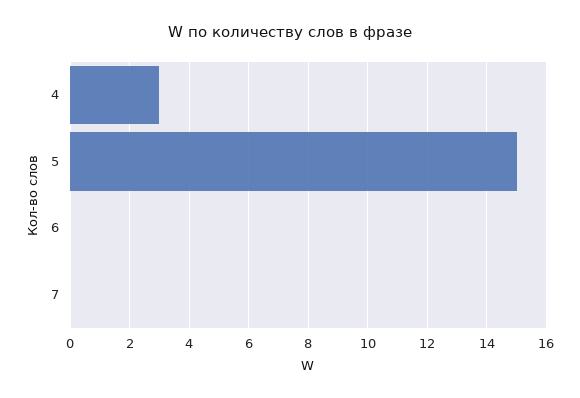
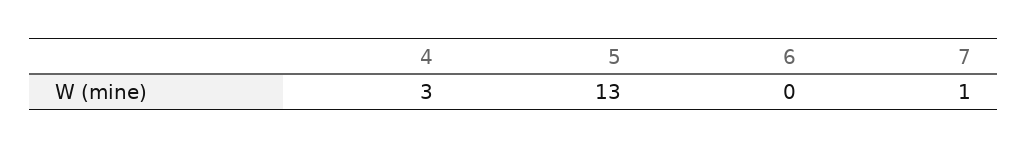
  {
    "4": 3,
-   "5": 15,
+   "5": 13,
    "6": 0,
-   "7": 0
+   "7": 1
  }

